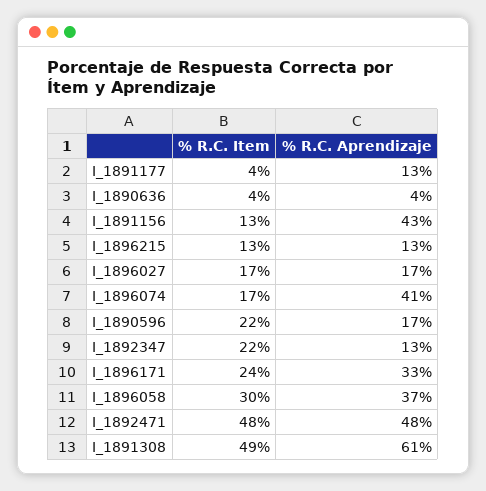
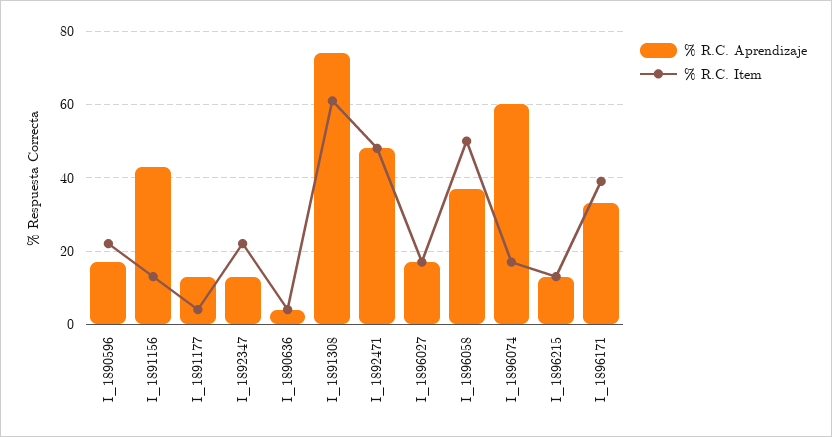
  {
    "% R.C. Item": {
      "I_1891177": 4,
      "I_1890636": 4,
      "I_1891156": 13,
      "I_1896215": 13,
      "I_1896027": 17,
      "I_1896074": 17,
      "I_1890596": 22,
      "I_1892347": 22,
-     "I_1896171": 24,
+     "I_1896171": 40,
-     "I_1896058": 30,
+     "I_1896058": 50,
      "I_1892471": 48,
-     "I_1891308": 49
+     "I_1891308": 60
    },
    "% R.C. Aprendizaje": {
      "I_1891177": 13,
      "I_1890636": 4,
      "I_1891156": 43,
      "I_1896215": 13,
      "I_1896027": 17,
-     "I_1896074": 41,
+     "I_1896074": 60,
      "I_1890596": 17,
      "I_1892347": 13,
      "I_1896171": 33,
      "I_1896058": 37,
      "I_1892471": 48,
-     "I_1891308": 61
+     "I_1891308": 75
    }
  }

